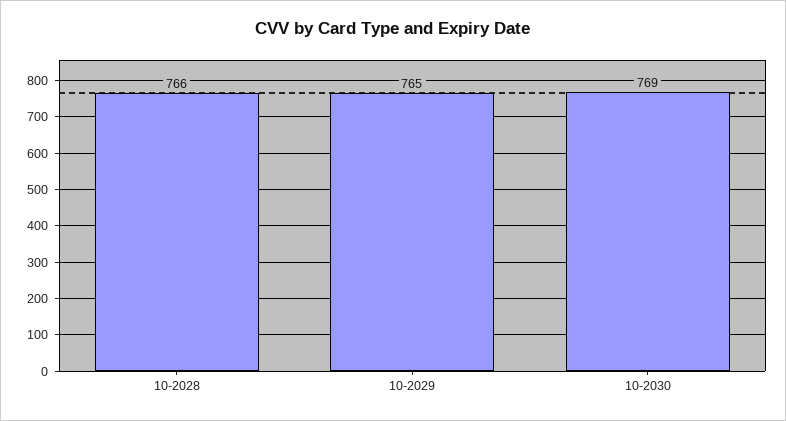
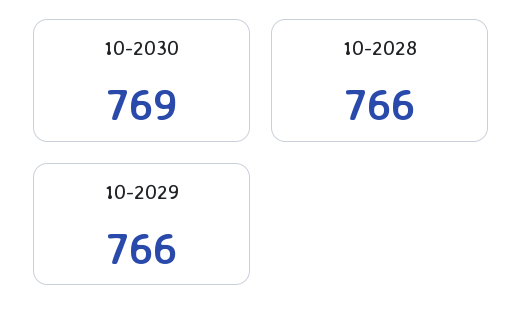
  {
    "10-2028": 766,
-   "10-2029": 765,
+   "10-2029": 766,
    "10-2030": 769
  }

